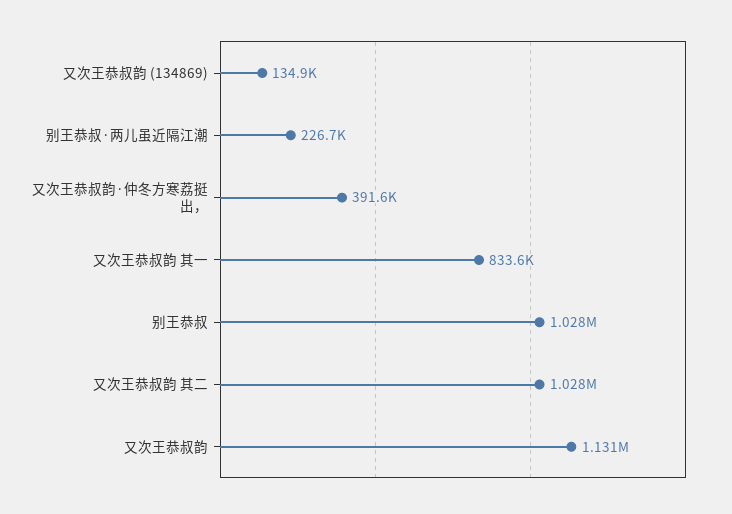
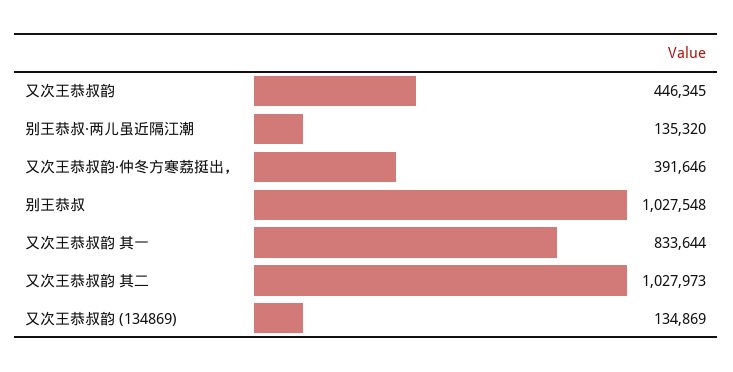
  {
    "又次王恭叔韵 (134869)": 134869,
-   "别王恭叔·两儿虽近隔江潮": 226700,
+   "别王恭叔·两儿虽近隔江潮": 135320,
    "又次王恭叔韵·仲冬方寒荔挺出，": 391646,
    "又次王恭叔韵 其一": 833644,
    "别王恭叔": 1027548,
    "又次王恭叔韵 其二": 1027973,
-   "又次王恭叔韵": 1131000
+   "又次王恭叔韵": 446345
  }

